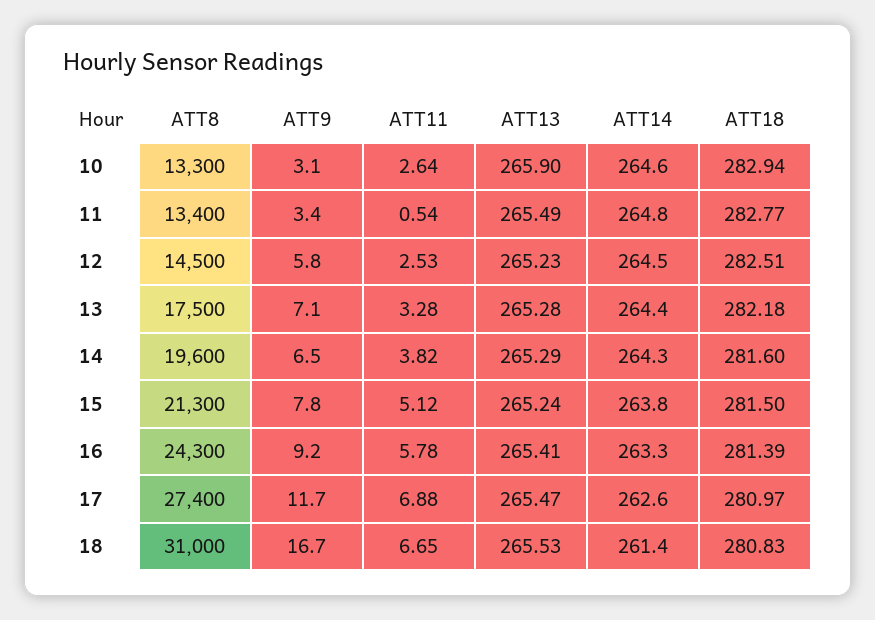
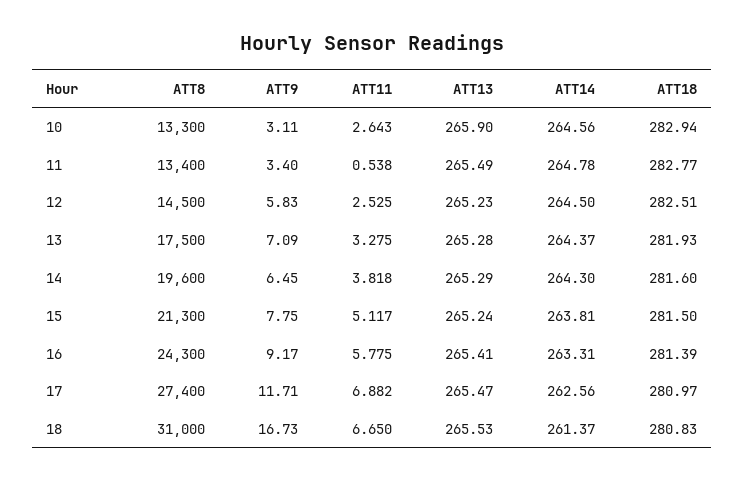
  {
    "ATT8": {
      "10": 13300,
      "11": 13400,
      "12": 14500,
      "13": 17500,
      "14": 19600,
      "15": 21300,
      "16": 24300,
      "17": 27400,
      "18": 31000
    },
    "ATT9": {
      "10": 3.11,
      "11": 3.4,
      "12": 5.83,
      "13": 7.09,
      "14": 6.45,
      "15": 7.75,
      "16": 9.17,
      "17": 11.71,
      "18": 16.73
    },
    "ATT11": {
      "10": 2.643,
      "11": 0.538,
      "12": 2.525,
      "13": 3.275,
      "14": 3.818,
      "15": 5.117,
      "16": 5.775,
      "17": 6.882,
      "18": 6.65
    },
    "ATT13": {
      "10": 265.9,
      "11": 265.49,
      "12": 265.23,
      "13": 265.28,
      "14": 265.29,
      "15": 265.24,
      "16": 265.41,
      "17": 265.47,
      "18": 265.53
    },
    "ATT14": {
      "10": 264.56,
      "11": 264.78,
      "12": 264.5,
      "13": 264.37,
      "14": 264.3,
      "15": 263.81,
      "16": 263.31,
      "17": 262.56,
      "18": 261.37
    },
    "ATT18": {
      "10": 282.94,
      "11": 282.77,
      "12": 282.51,
-     "13": 282.18,
+     "13": 281.93,
      "14": 281.6,
      "15": 281.5,
      "16": 281.39,
      "17": 280.97,
      "18": 280.83
    }
  }

